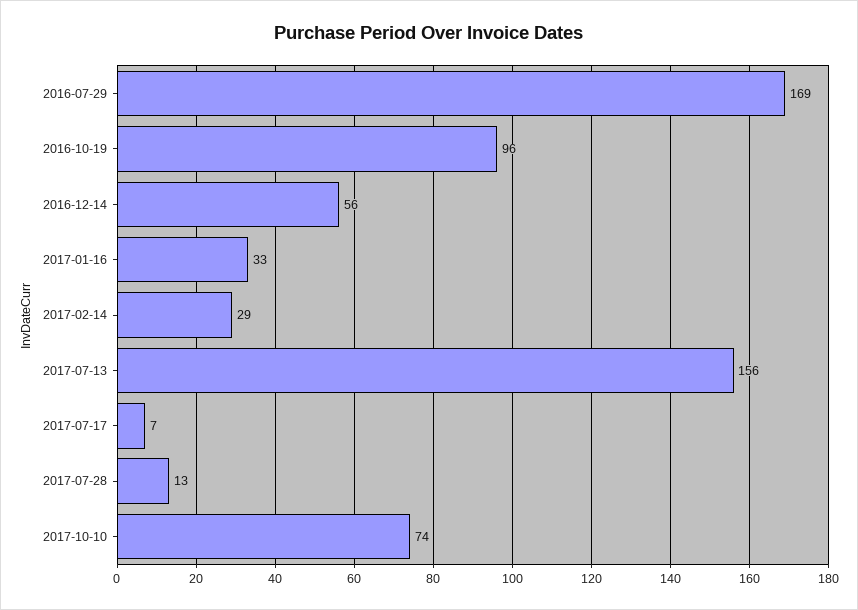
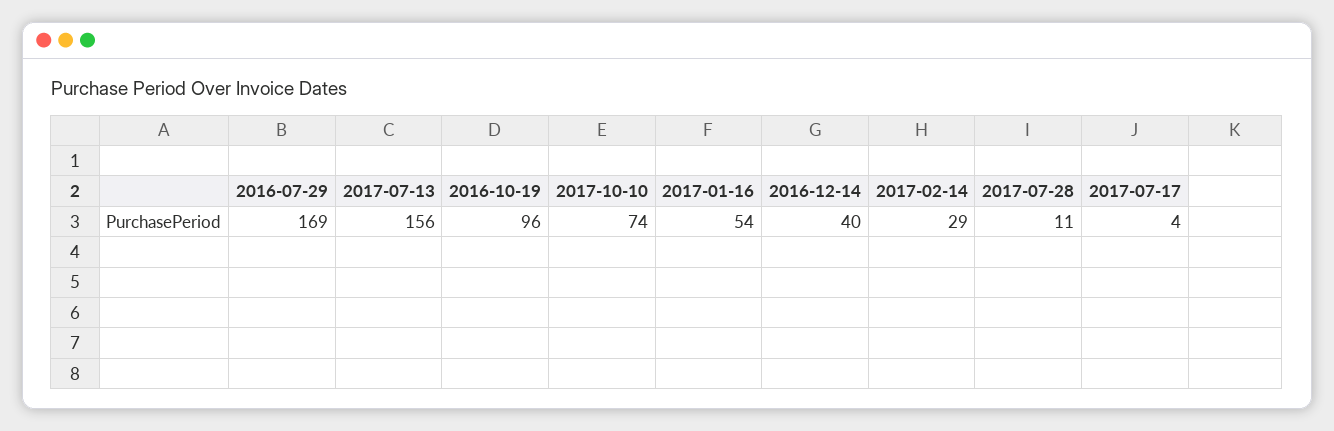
  {
    "2016-07-29": 169,
    "2016-10-19": 96,
-   "2016-12-14": 56,
+   "2016-12-14": 40,
-   "2017-01-16": 33,
+   "2017-01-16": 54,
    "2017-02-14": 29,
    "2017-07-13": 156,
-   "2017-07-17": 7,
+   "2017-07-17": 4,
-   "2017-07-28": 13,
+   "2017-07-28": 11,
    "2017-10-10": 74
  }

